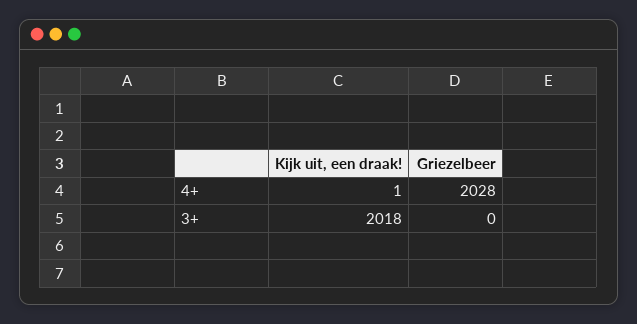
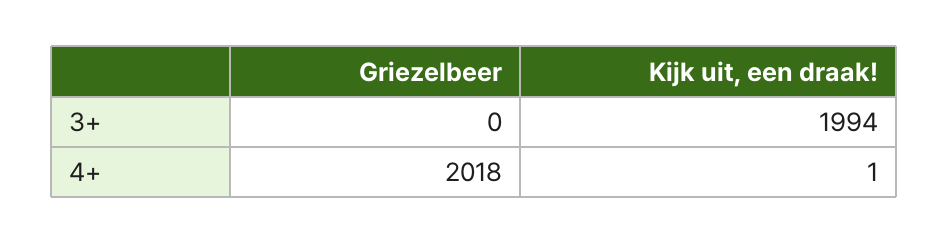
  {
    "Kijk uit, een draak!": {
      "4+": 1,
-     "3+": 2018
+     "3+": 1994
    },
    "Griezelbeer": {
-     "4+": 2028,
+     "4+": 2018,
      "3+": 0
    }
  }

